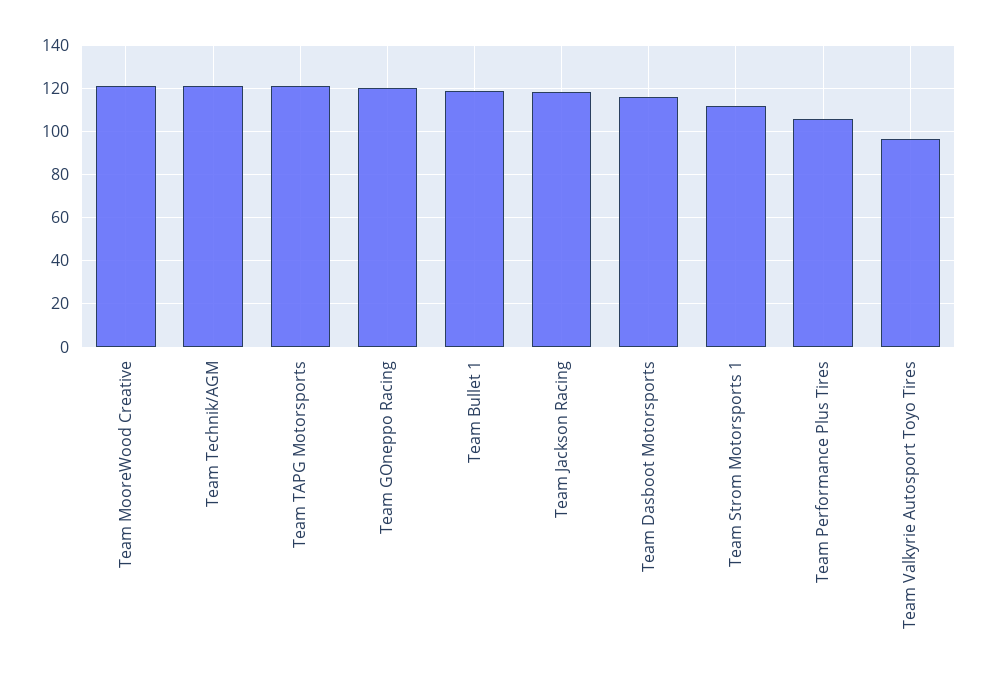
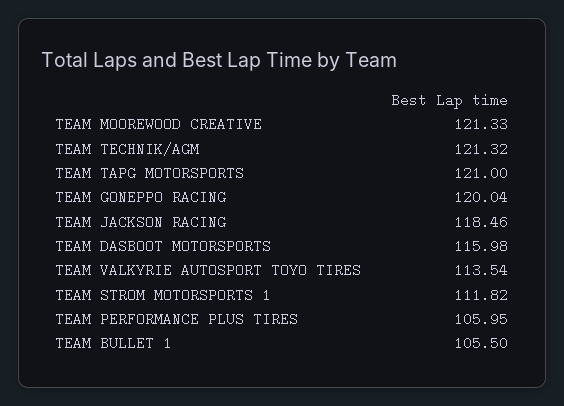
  {
    "Team MooreWood Creative": 121.33,
    "Team Technik/AGM": 121.32,
    "Team TAPG Motorsports": 121,
    "Team GOneppo Racing": 120.04,
-   "Team Bullet 1": 120,
+   "Team Bullet 1": 105.5,
    "Team Jackson Racing": 118.46,
    "Team Dasboot Motorsports": 115.98,
    "Team Strom Motorsports 1": 111.82,
    "Team Performance Plus Tires": 105.95,
-   "Team Valkyrie Autosport Toyo Tires": 95
+   "Team Valkyrie Autosport Toyo Tires": 113.54
  }

